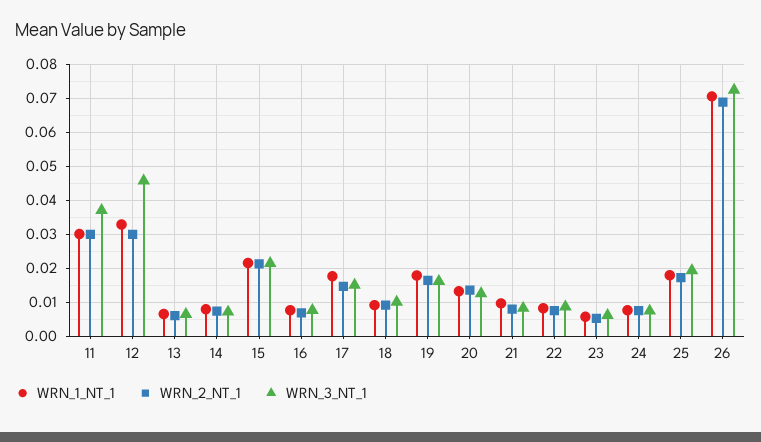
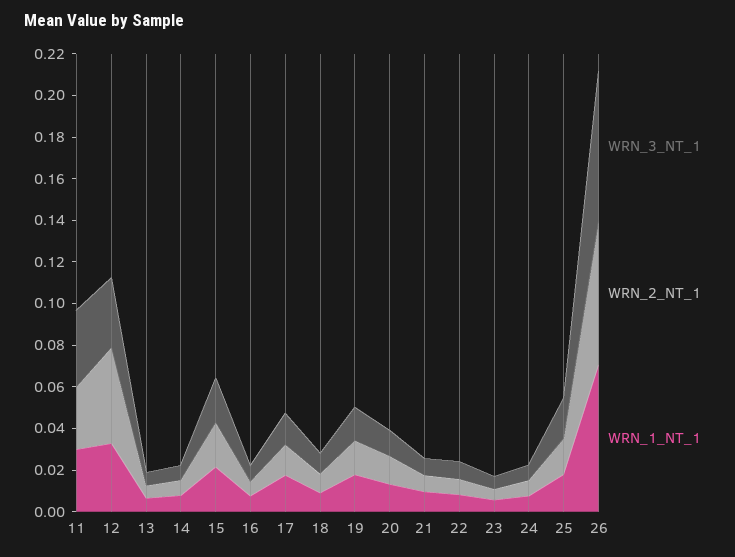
  {
    "WRN_1_NT_1": {
      "11": 0.03,
      "12": 0.032,
      "13": 0.006,
      "14": 0.008,
      "15": 0.022,
      "16": 0.008,
      "17": 0.018,
      "18": 0.01,
      "19": 0.018,
      "20": 0.014,
      "21": 0.01,
      "22": 0.008,
      "23": 0.006,
      "24": 0.008,
      "25": 0.018,
      "26": 0.07
    },
    "WRN_2_NT_1": {
      "11": 0.03,
-     "12": 0.03,
+     "12": 0.045,
      "13": 0.006,
      "14": 0.008,
      "15": 0.022,
      "16": 0.006,
      "17": 0.014,
      "18": 0.01,
      "19": 0.016,
      "20": 0.014,
      "21": 0.008,
      "22": 0.008,
      "23": 0.006,
      "24": 0.008,
      "25": 0.018,
      "26": 0.068
    },
    "WRN_3_NT_1": {
      "11": 0.038,
-     "12": 0.046,
+     "12": 0.035,
      "13": 0.006,
      "14": 0.008,
      "15": 0.022,
      "16": 0.008,
      "17": 0.016,
      "18": 0.01,
      "19": 0.016,
      "20": 0.012,
      "21": 0.008,
      "22": 0.008,
      "23": 0.006,
      "24": 0.008,
      "25": 0.02,
      "26": 0.072
    }
  }

